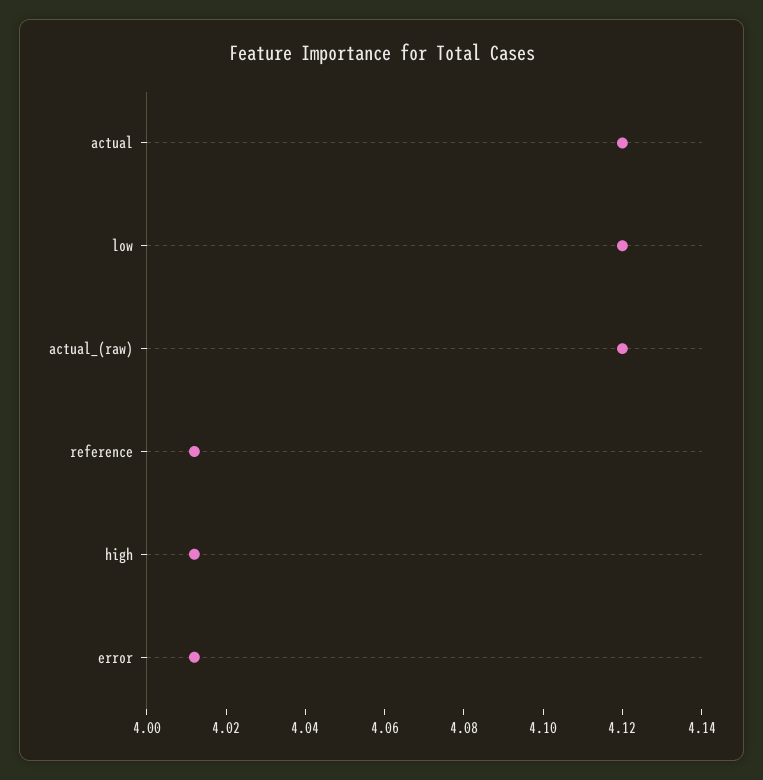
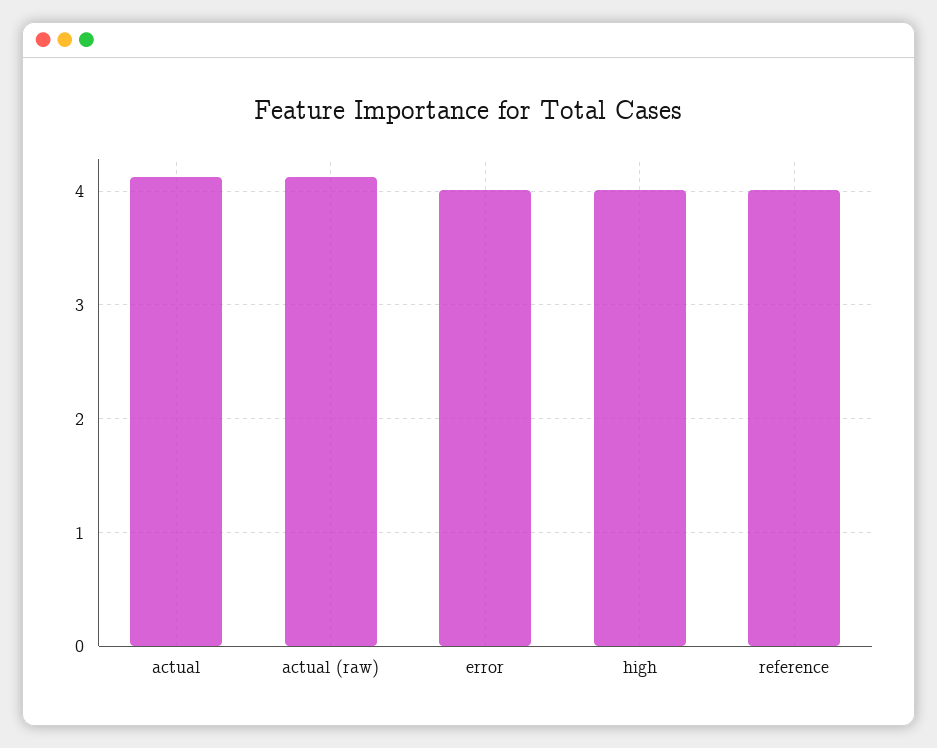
  {
    "actual": 4.12,
-   "low": 4.12,
    "actual_(raw)": 4.12,
    "reference": 4.01,
    "high": 4.01,
    "error": 4.01
  }

